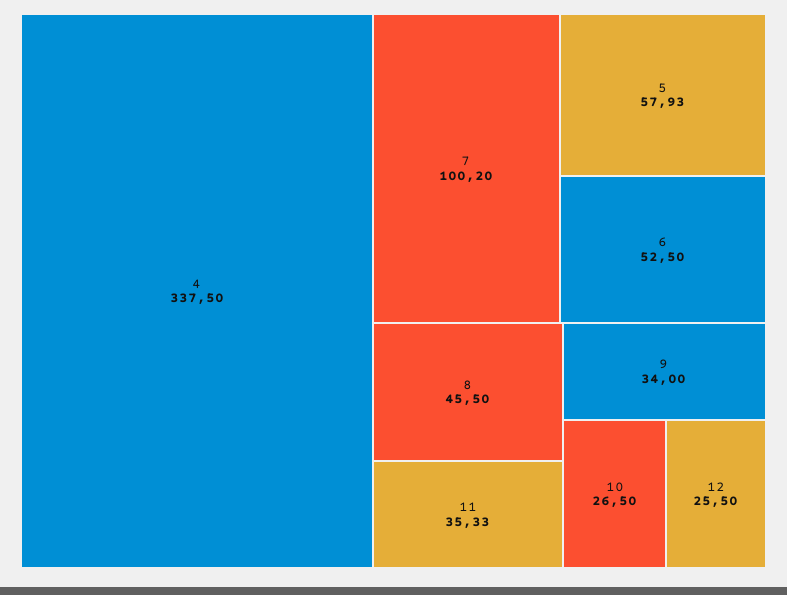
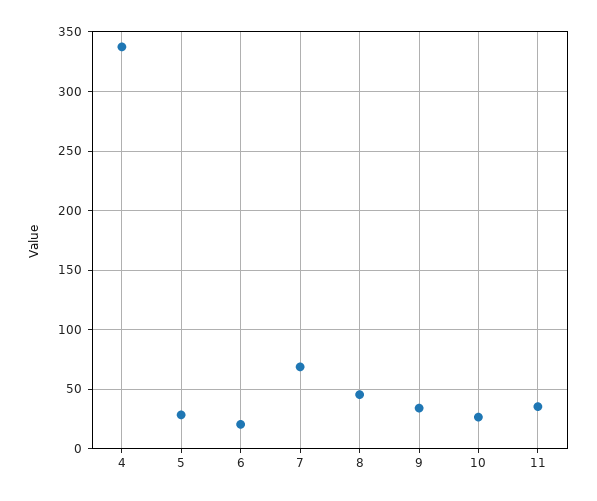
  {
    "4": 337.5,
-   "7": 100.2,
+   "7": 70,
-   "5": 57.93,
+   "5": 30,
-   "6": 52.5,
+   "6": 20,
    "8": 45.5,
    "11": 35.33,
    "9": 34,
-   "10": 26.5,
+   "10": 26.5
-   "12": 25.5
  }

